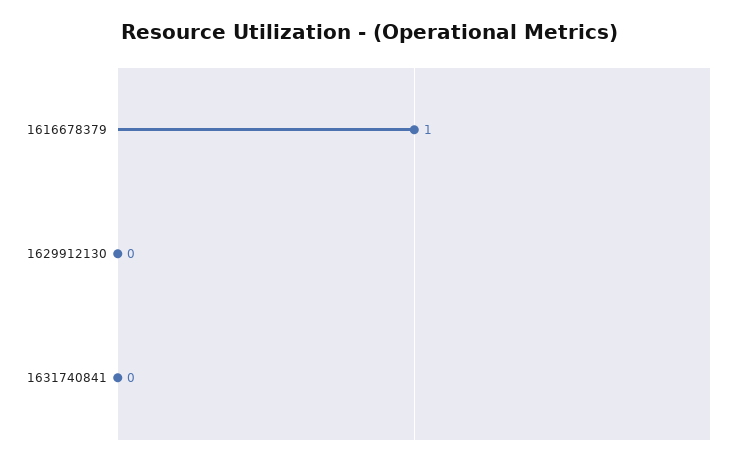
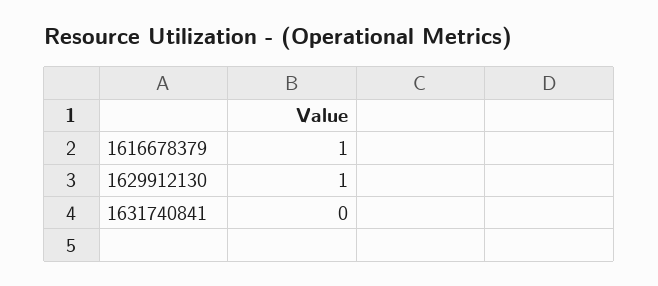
  {
    "1616678379": 1,
-   "1629912130": 0,
+   "1629912130": 1,
    "1631740841": 0
  }

